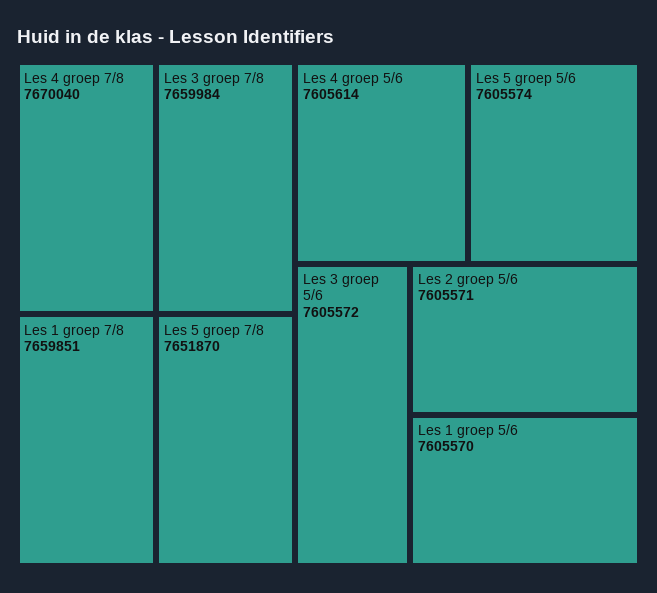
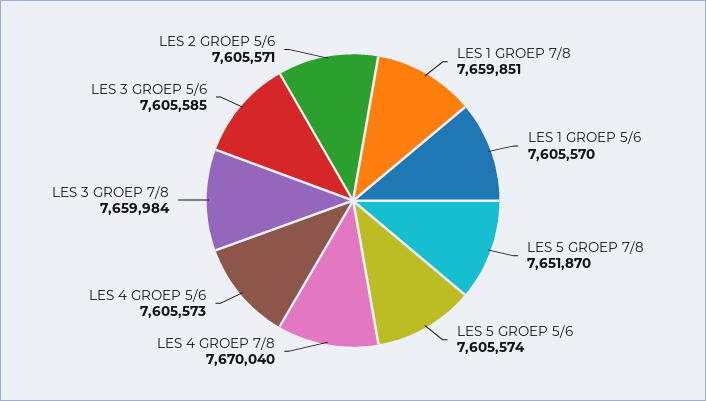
  {
    "Les 4 groep 7/8": 7670040,
    "Les 3 groep 7/8": 7659984,
    "Les 1 groep 7/8": 7659851,
    "Les 5 groep 7/8": 7651870,
-   "Les 4 groep 5/6": 7605614,
+   "Les 4 groep 5/6": 7605573,
    "Les 5 groep 5/6": 7605574,
-   "Les 3 groep 5/6": 7605572,
+   "Les 3 groep 5/6": 7605585,
    "Les 2 groep 5/6": 7605571,
    "Les 1 groep 5/6": 7605570
  }

